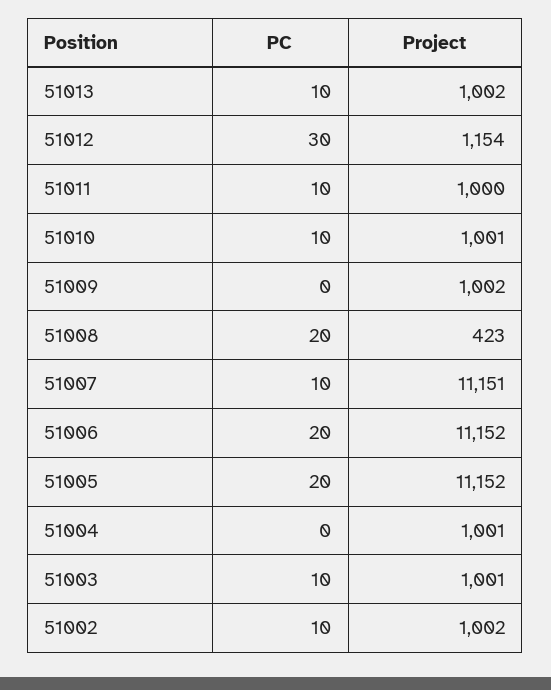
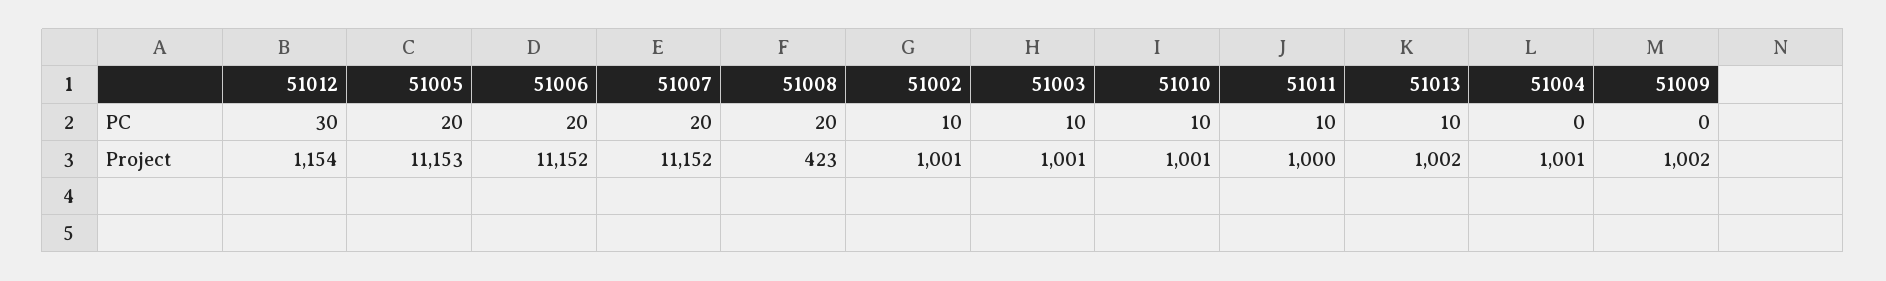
  {
    "PC": {
      "51013": 10,
      "51012": 30,
      "51011": 10,
      "51010": 10,
      "51009": 0,
      "51008": 20,
-     "51007": 10,
+     "51007": 20,
      "51006": 20,
      "51005": 20,
      "51004": 0,
      "51003": 10,
      "51002": 10
    },
    "Project": {
      "51013": 1002,
      "51012": 1154,
      "51011": 1000,
      "51010": 1001,
      "51009": 1002,
      "51008": 423,
-     "51007": 11151,
+     "51007": 11152,
      "51006": 11152,
-     "51005": 11152,
+     "51005": 11153,
      "51004": 1001,
      "51003": 1001,
-     "51002": 1002
+     "51002": 1001
    }
  }

